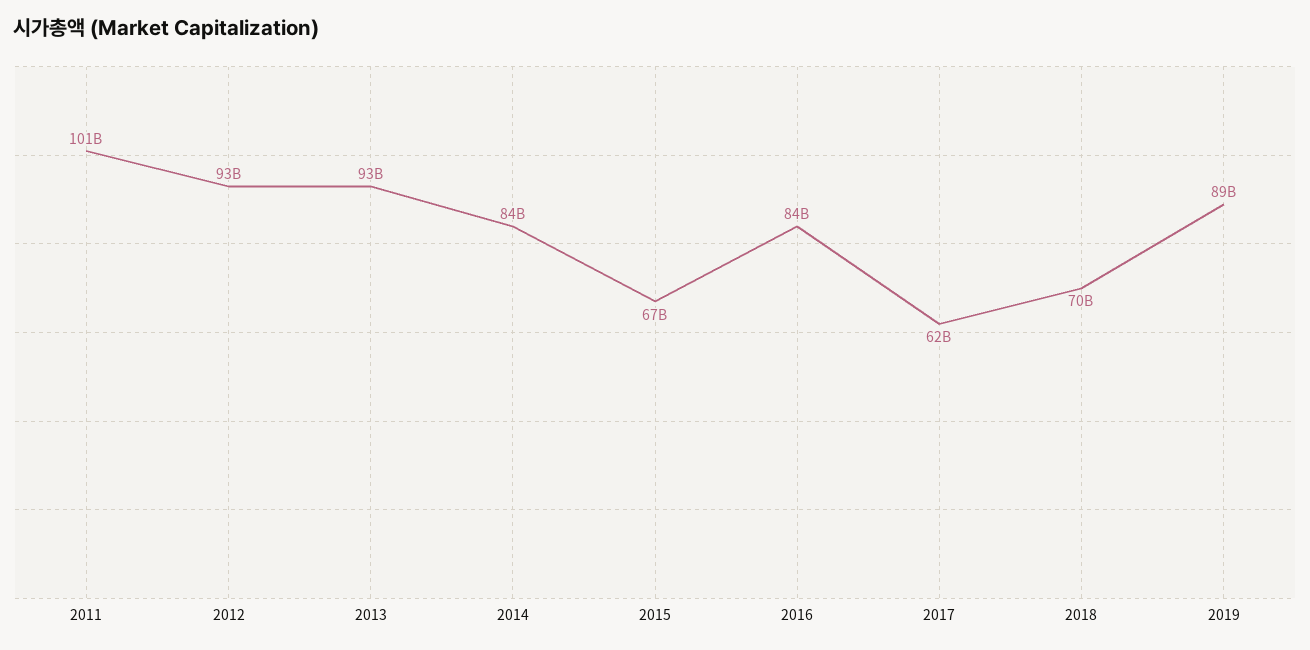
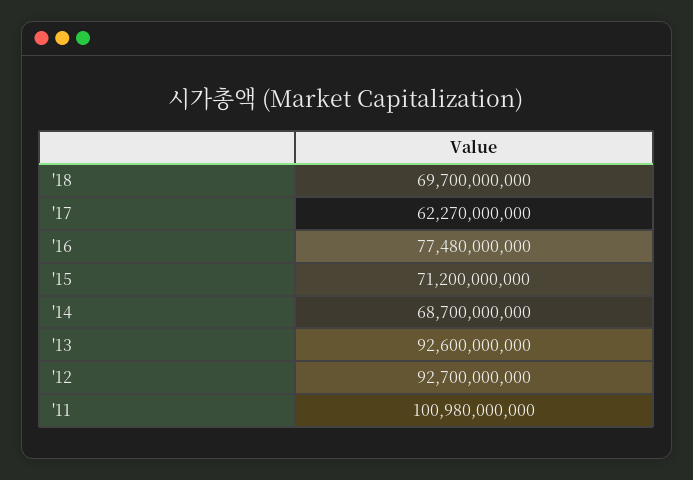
  {
    "2011": 100980000000,
    "2012": 92700000000,
    "2013": 92600000000,
-   "2014": 84000000000,
+   "2014": 68700000000,
-   "2015": 67000000000,
+   "2015": 71200000000,
-   "2016": 84000000000,
+   "2016": 77480000000,
    "2017": 62270000000,
-   "2018": 69700000000,
+   "2018": 69700000000
-   "2019": 89000000000
  }

